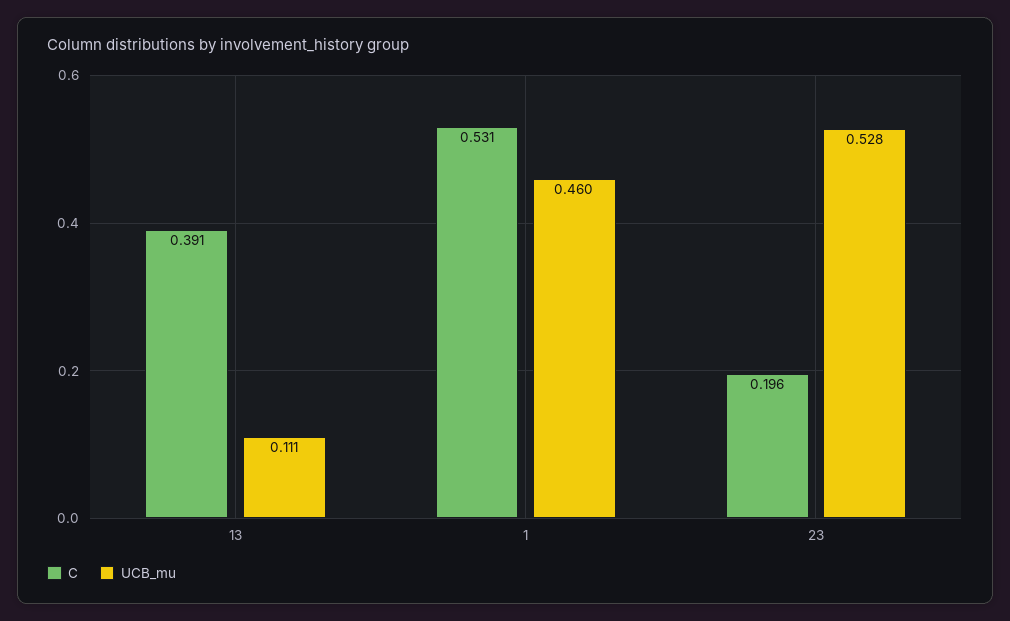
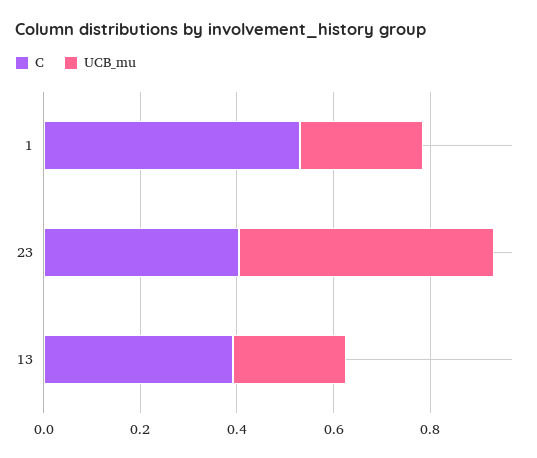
  {
    "C": {
      "13": 0.391,
      "1": 0.531,
-     "23": 0.196
+     "23": 0.4
    },
    "UCB_mu": {
-     "13": 0.111,
+     "13": 0.25,
-     "1": 0.46,
+     "1": 0.25,
      "23": 0.528
    }
  }

